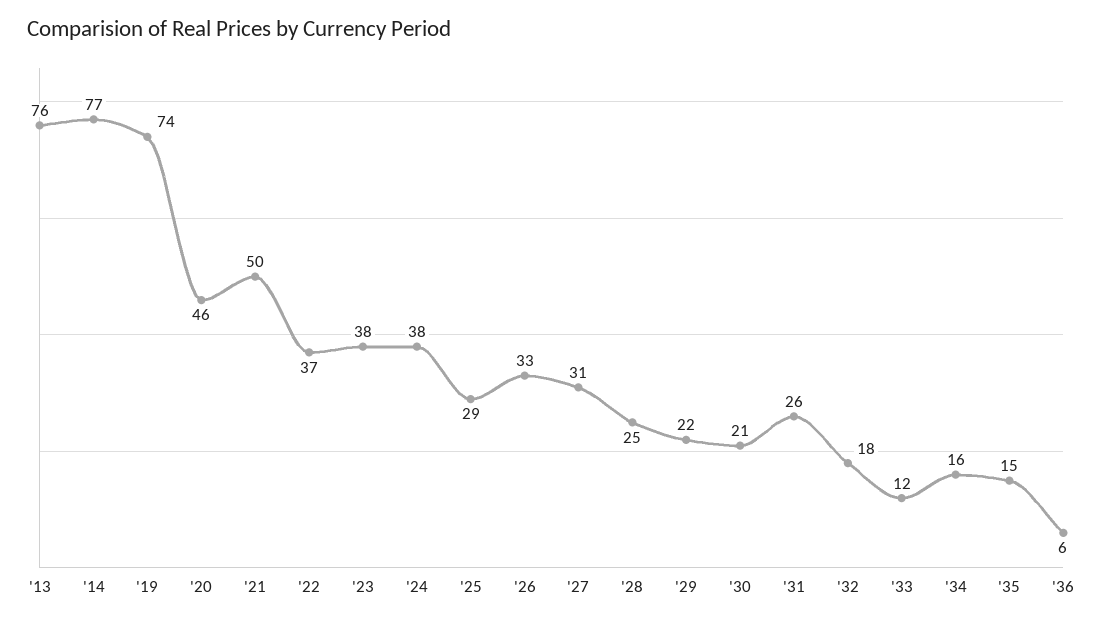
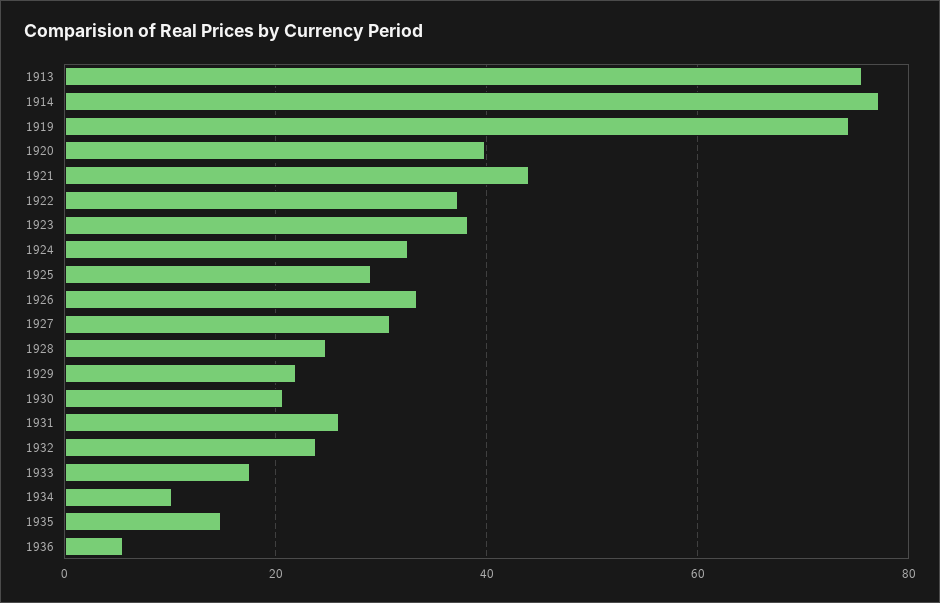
  {
    "'13": 76,
    "'14": 77,
    "'19": 74,
-   "'20": 46,
+   "'20": 40,
-   "'21": 50,
+   "'21": 44,
    "'22": 37,
    "'23": 38,
-   "'24": 38,
+   "'24": 32,
    "'25": 29,
    "'26": 33,
    "'27": 31,
    "'28": 25,
    "'29": 22,
    "'30": 21,
    "'31": 26,
-   "'32": 18,
+   "'32": 24,
-   "'33": 12,
+   "'33": 18,
-   "'34": 16,
+   "'34": 10,
    "'35": 15,
    "'36": 6
  }

